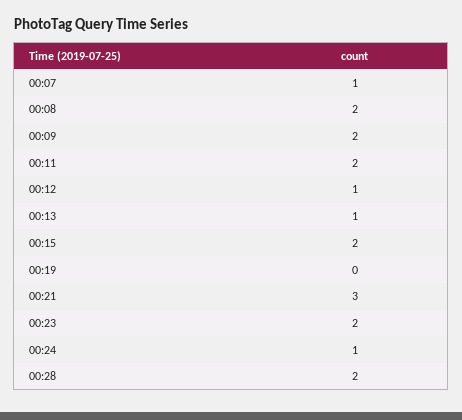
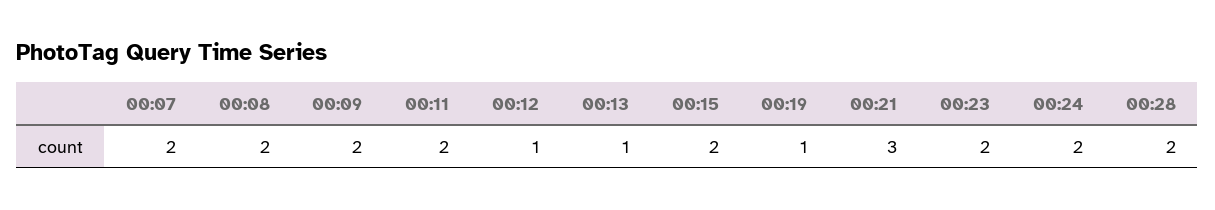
  {
-   "00:07": 1,
+   "00:07": 2,
    "00:08": 2,
    "00:09": 2,
    "00:11": 2,
    "00:12": 1,
    "00:13": 1,
    "00:15": 2,
-   "00:19": 0,
+   "00:19": 1,
    "00:21": 3,
    "00:23": 2,
-   "00:24": 1,
+   "00:24": 2,
    "00:28": 2
  }

